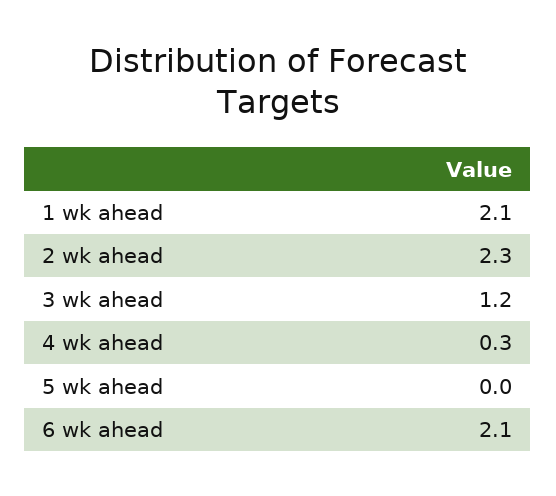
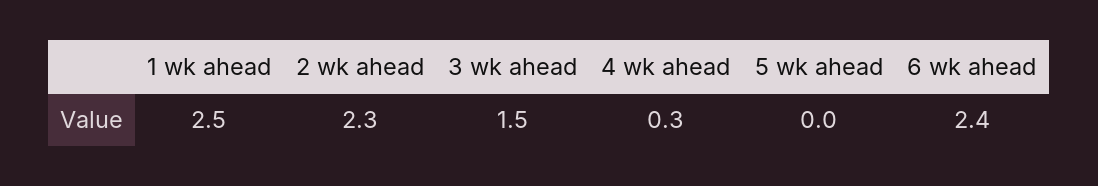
  {
-   "1 wk ahead": 2.1,
+   "1 wk ahead": 2.5,
    "2 wk ahead": 2.3,
-   "3 wk ahead": 1.2,
+   "3 wk ahead": 1.5,
    "4 wk ahead": 0.3,
    "5 wk ahead": 0,
-   "6 wk ahead": 2.1
+   "6 wk ahead": 2.4
  }

